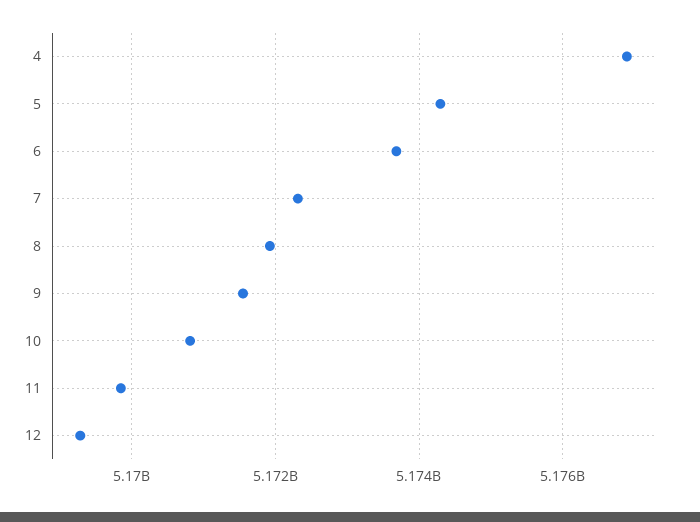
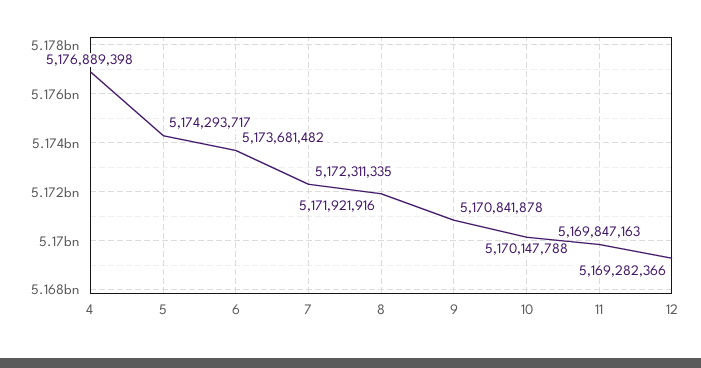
  {
    "4": 5176889398,
    "5": 5174293717,
    "6": 5173681482,
    "7": 5172311335,
    "8": 5171921916,
-   "9": 5171600000,
+   "9": 5170841878,
-   "10": 5170800000,
+   "10": 5170147788,
    "11": 5169847163,
    "12": 5169282366
  }

